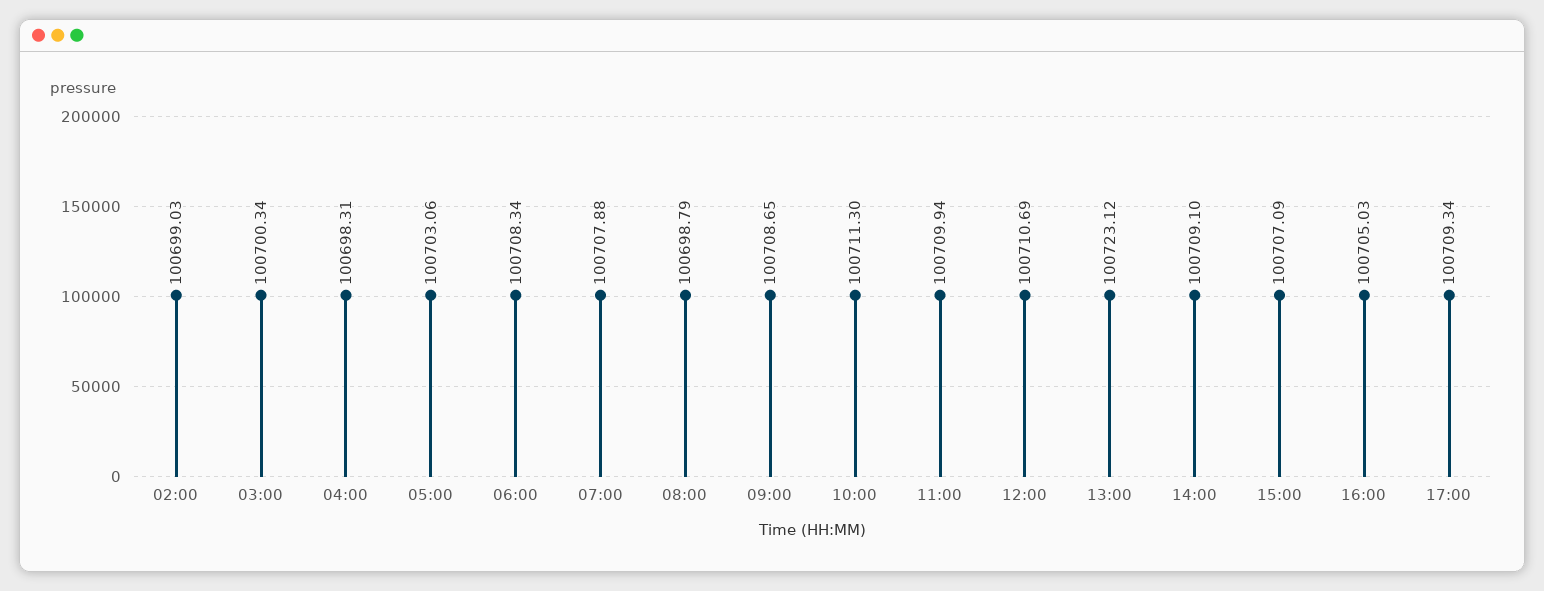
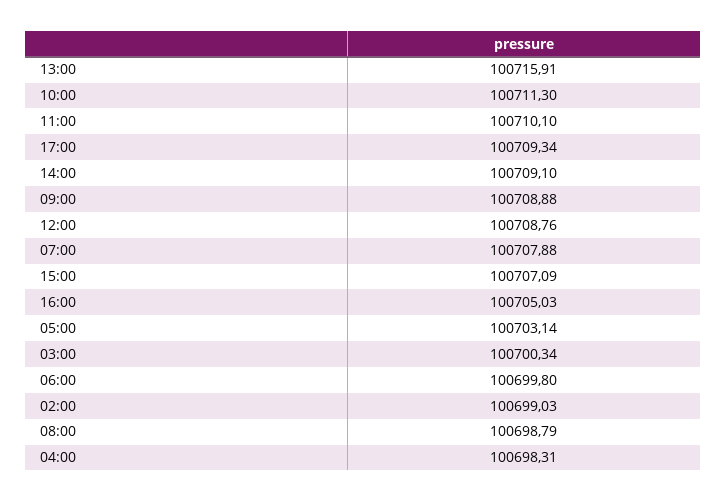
  {
    "02:00": 100699.03,
    "03:00": 100700.34,
    "04:00": 100698.31,
-   "05:00": 100703.06,
+   "05:00": 100703.14,
-   "06:00": 100708.34,
+   "06:00": 100699.8,
    "07:00": 100707.88,
    "08:00": 100698.79,
-   "09:00": 100708.65,
+   "09:00": 100708.88,
    "10:00": 100711.3,
-   "11:00": 100709.94,
+   "11:00": 100710.1,
-   "12:00": 100710.69,
+   "12:00": 100708.76,
-   "13:00": 100723.12,
+   "13:00": 100715.91,
    "14:00": 100709.1,
    "15:00": 100707.09,
    "16:00": 100705.03,
    "17:00": 100709.34
  }

